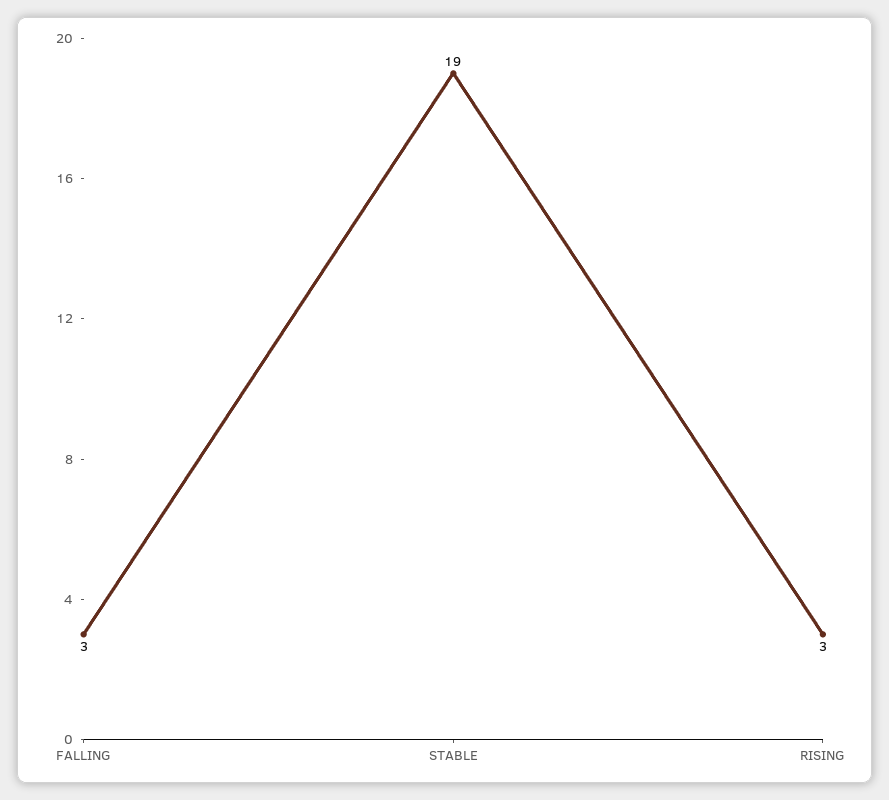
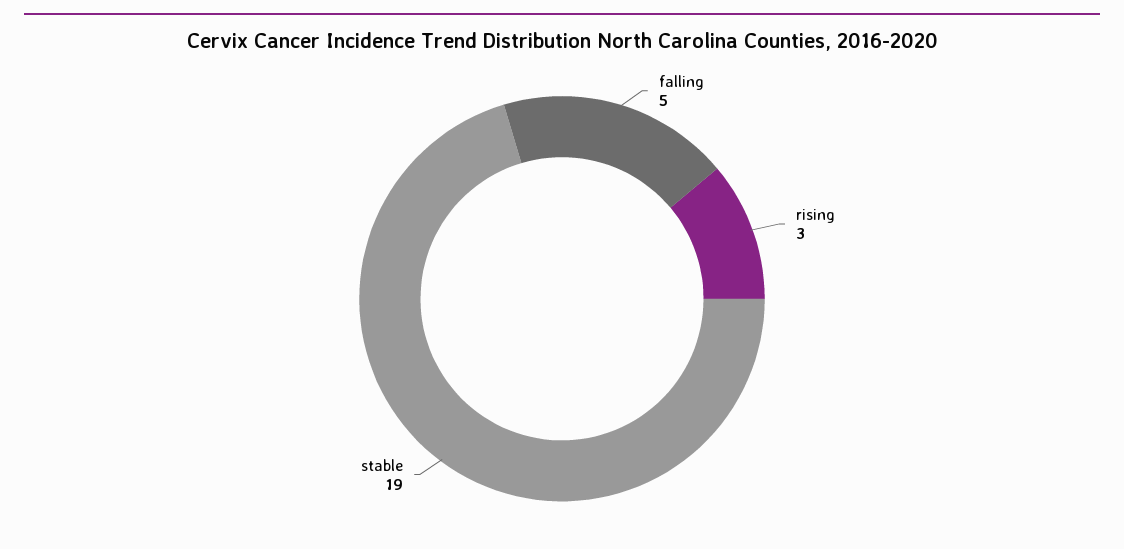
  {
-   "FALLING": 3,
+   "FALLING": 5,
    "STABLE": 19,
    "RISING": 3
  }

